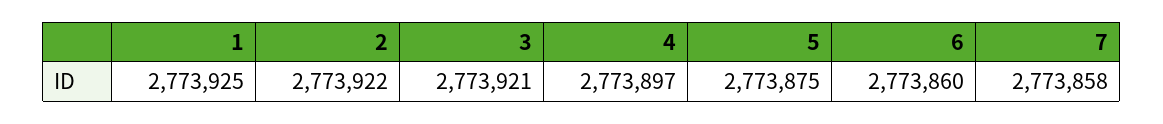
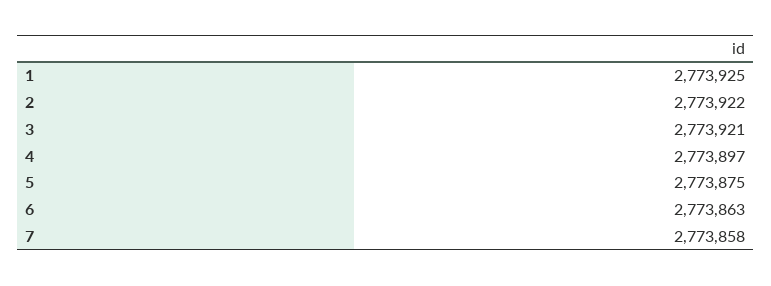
  {
    "1": 2773925,
    "2": 2773922,
    "3": 2773921,
    "4": 2773897,
    "5": 2773875,
-   "6": 2773860,
+   "6": 2773863,
    "7": 2773858
  }

